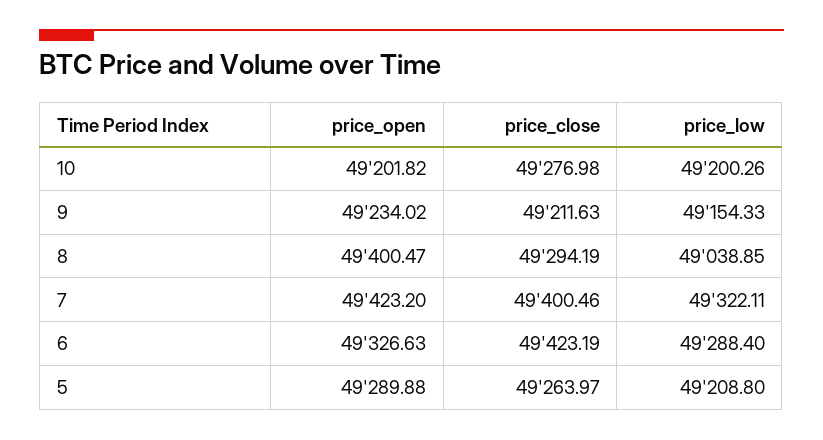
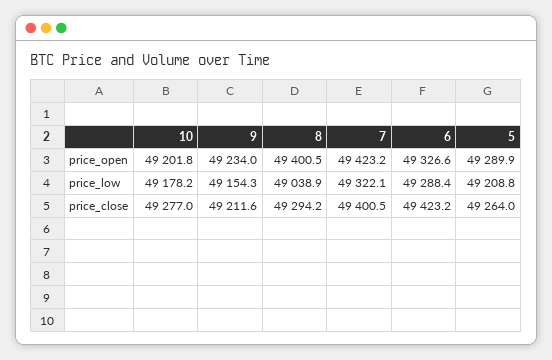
  {
    "price_open": {
      "10": 49201.82,
      "9": 49234.02,
      "8": 49400.47,
      "7": 49423.2,
      "6": 49326.63,
      "5": 49289.88
    },
    "price_close": {
      "10": 49276.98,
      "9": 49211.63,
      "8": 49294.19,
      "7": 49400.46,
      "6": 49423.19,
      "5": 49263.97
    },
    "price_low": {
-     "10": 49200.26,
+     "10": 49178.2,
      "9": 49154.33,
      "8": 49038.85,
      "7": 49322.11,
      "6": 49288.4,
      "5": 49208.8
    }
  }

